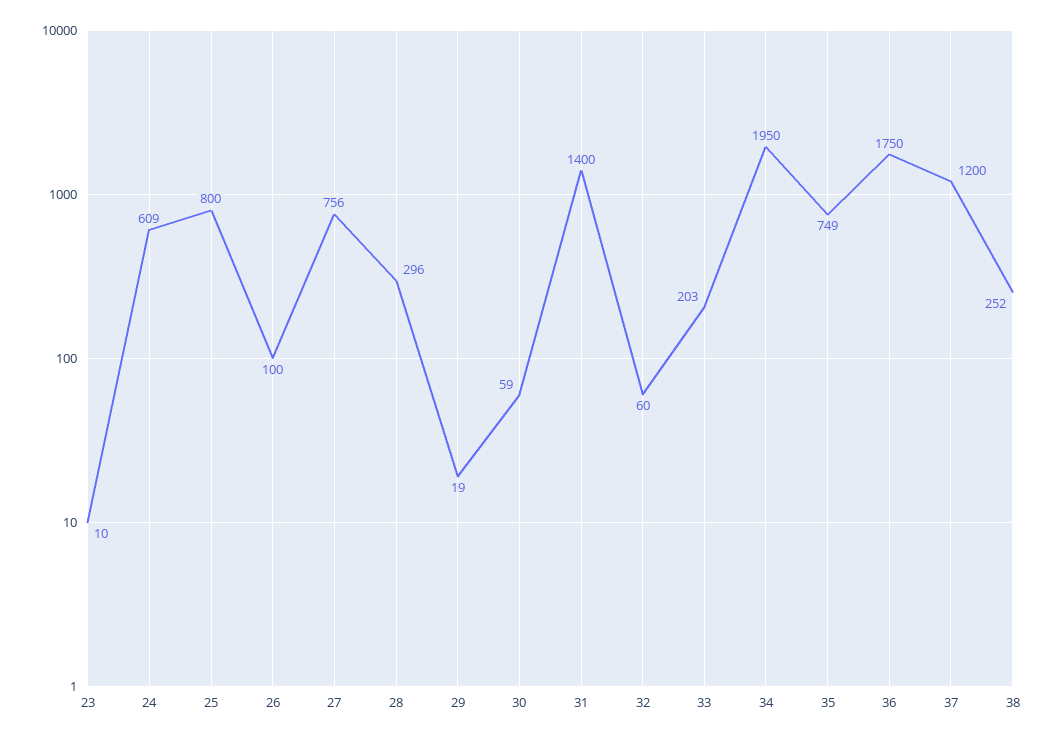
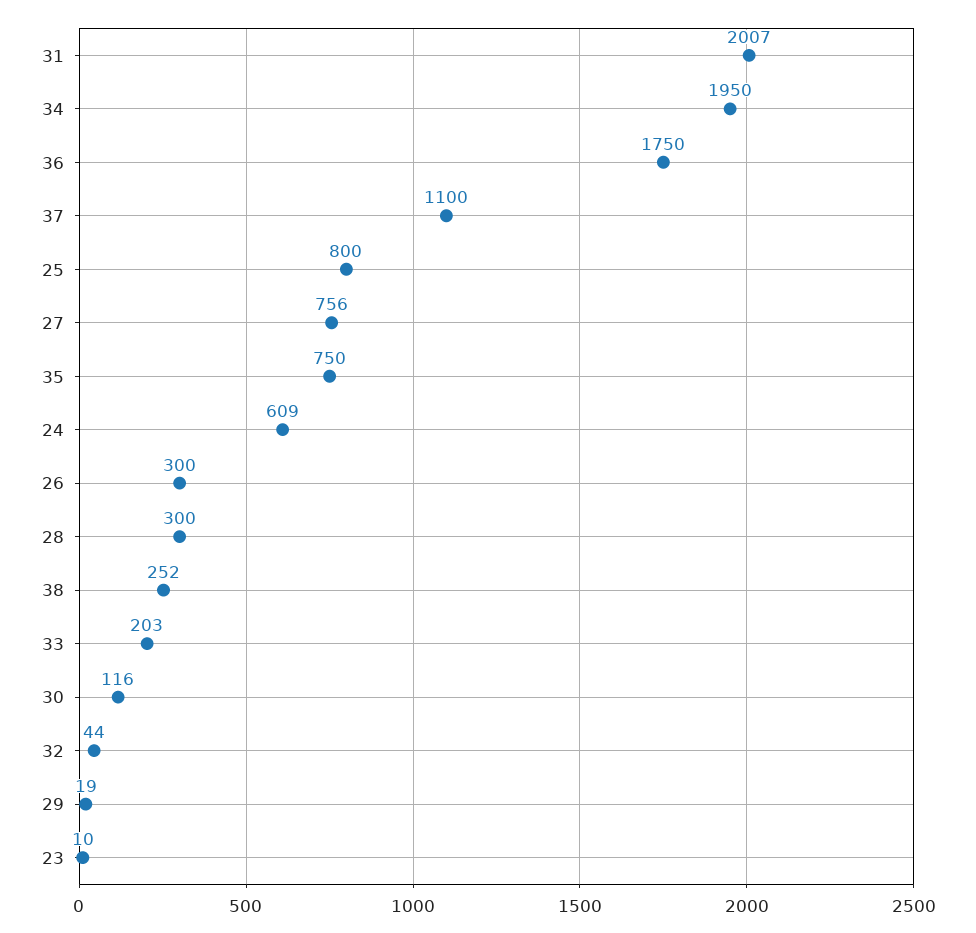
  {
    "23": 10,
    "24": 609,
    "25": 800,
-   "26": 100,
+   "26": 300,
    "27": 756,
-   "28": 296,
+   "28": 300,
    "29": 19,
-   "30": 59,
+   "30": 116,
-   "31": 1400,
+   "31": 2007,
-   "32": 60,
+   "32": 44,
    "33": 203,
    "34": 1950,
-   "35": 749,
+   "35": 750,
    "36": 1750,
-   "37": 1200,
+   "37": 1100,
    "38": 252
  }

